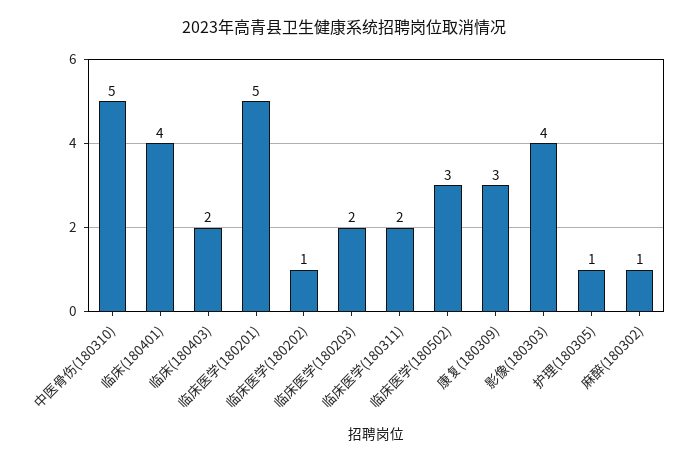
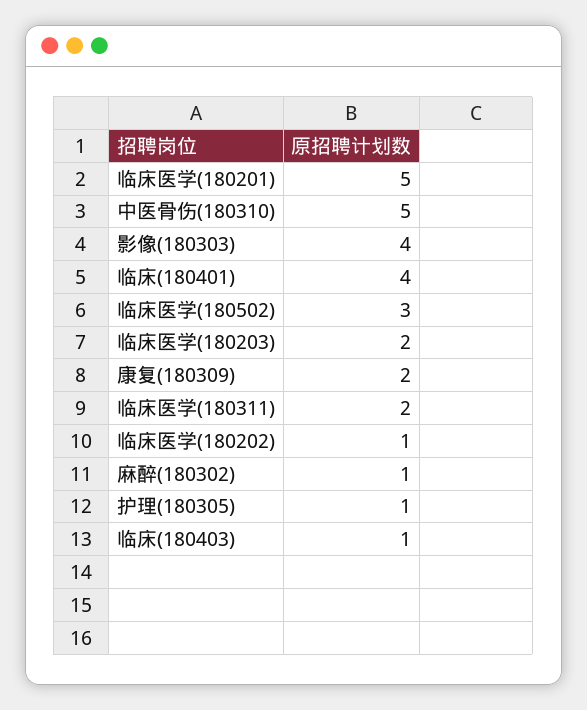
  {
    "中医骨伤(180310)": 5,
    "临床(180401)": 4,
-   "临床(180403)": 2,
+   "临床(180403)": 1,
    "临床医学(180201)": 5,
    "临床医学(180202)": 1,
    "临床医学(180203)": 2,
    "临床医学(180311)": 2,
    "临床医学(180502)": 3,
-   "康复(180309)": 3,
+   "康复(180309)": 2,
    "影像(180303)": 4,
    "护理(180305)": 1,
    "麻醉(180302)": 1
  }

